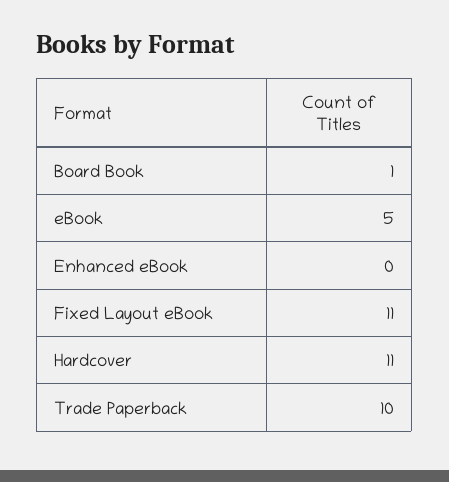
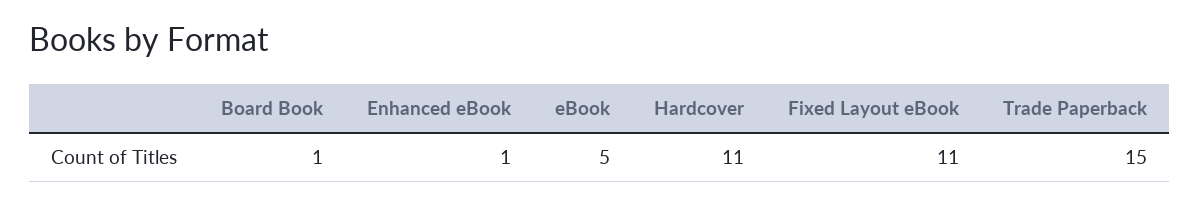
  {
    "Board Book": 1,
    "eBook": 5,
-   "Enhanced eBook": 0,
+   "Enhanced eBook": 1,
    "Fixed Layout eBook": 11,
    "Hardcover": 11,
-   "Trade Paperback": 10
+   "Trade Paperback": 15
  }

